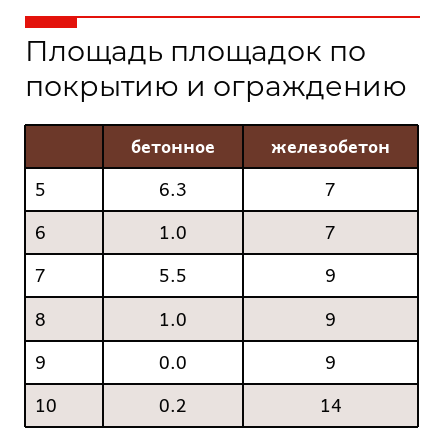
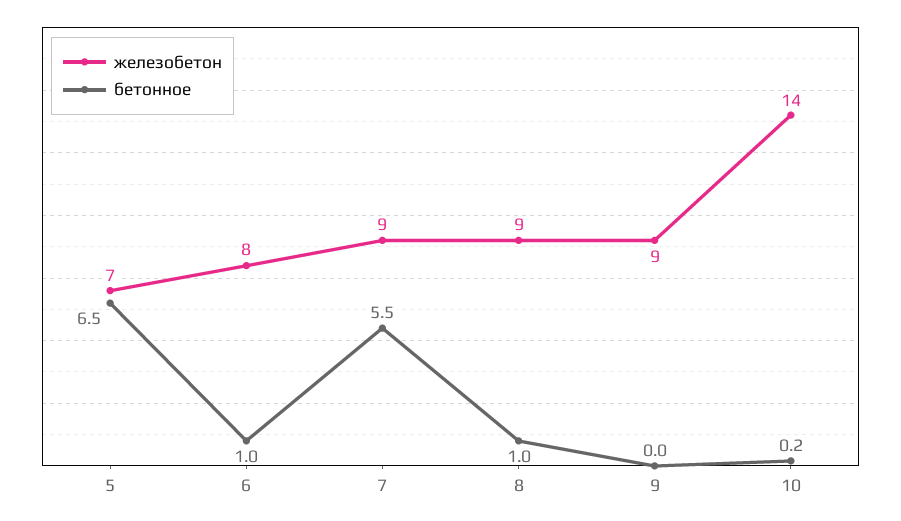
  {
    "бетонное": {
-     "5": 6.3,
+     "5": 6.5,
      "6": 1,
      "7": 5.5,
      "8": 1,
      "9": 0,
      "10": 0.2
    },
    "железобетон": {
      "5": 7,
-     "6": 7,
+     "6": 8,
      "7": 9,
      "8": 9,
      "9": 9,
      "10": 14
    }
  }

